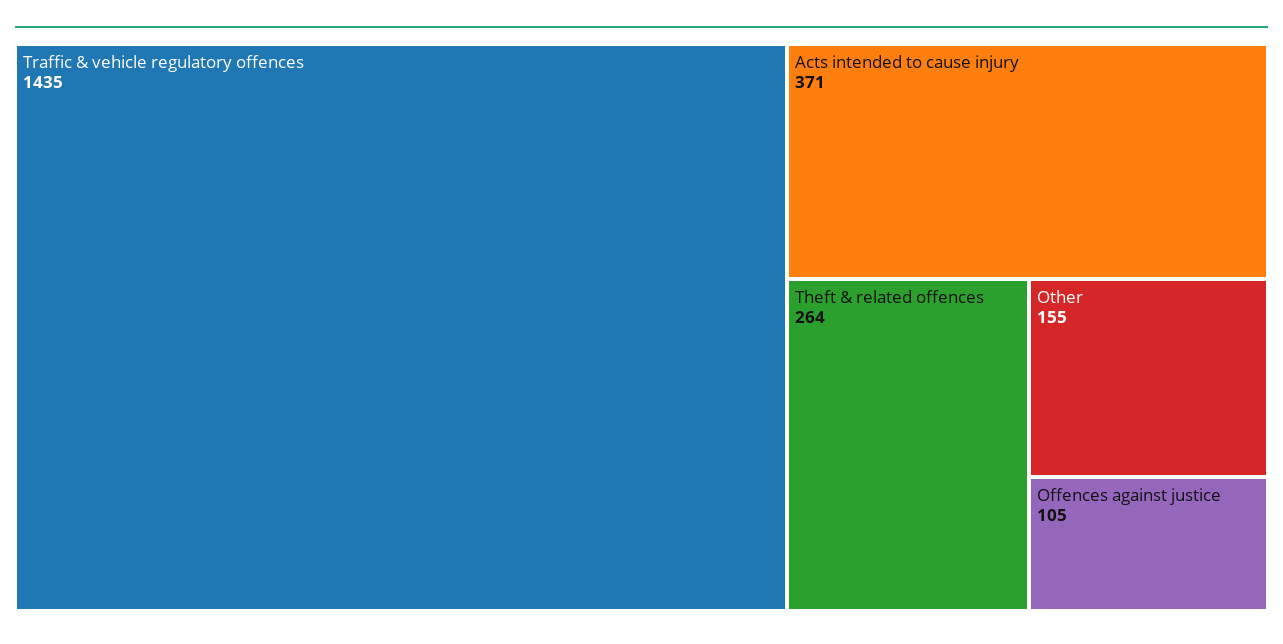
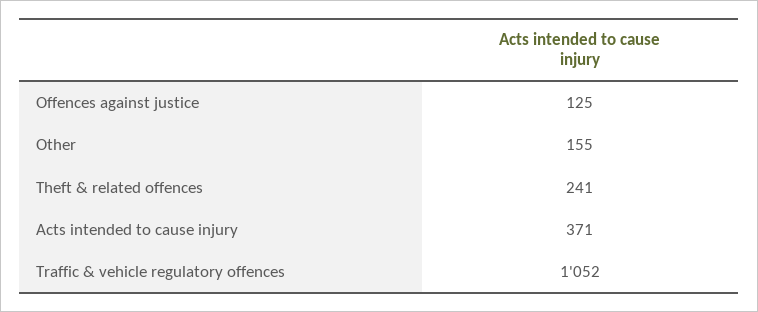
  {
-   "Traffic & vehicle regulatory offences": 1435,
+   "Traffic & vehicle regulatory offences": 1052,
    "Acts intended to cause injury": 371,
-   "Theft & related offences": 264,
+   "Theft & related offences": 241,
    "Other": 155,
-   "Offences against justice": 105
+   "Offences against justice": 125
  }

